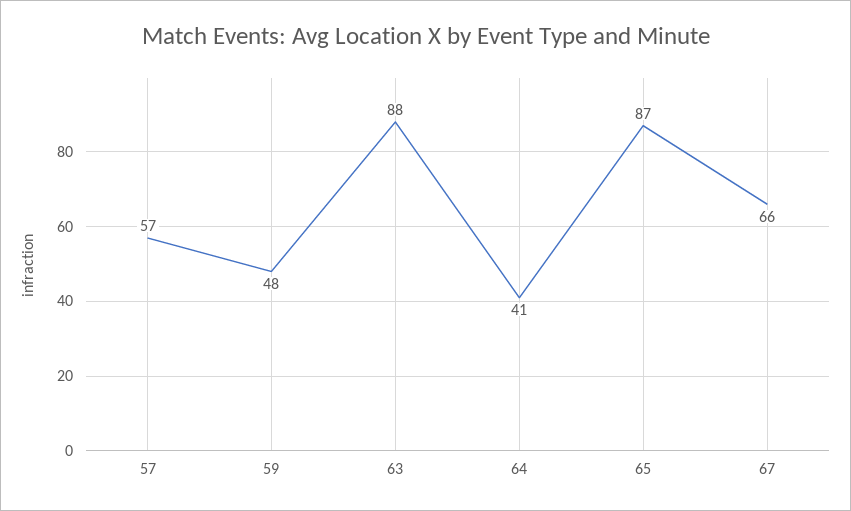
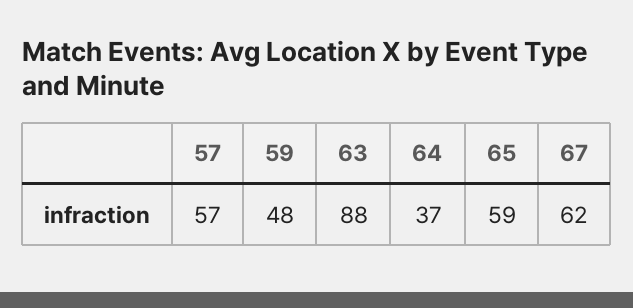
  {
    "57": 57,
    "59": 48,
    "63": 88,
-   "64": 41,
+   "64": 37,
-   "65": 87,
+   "65": 59,
-   "67": 66
+   "67": 62
  }

